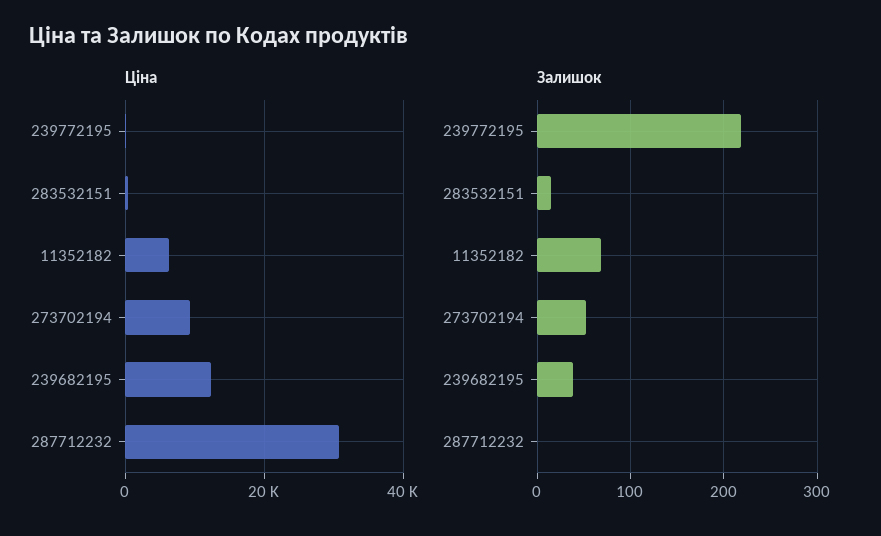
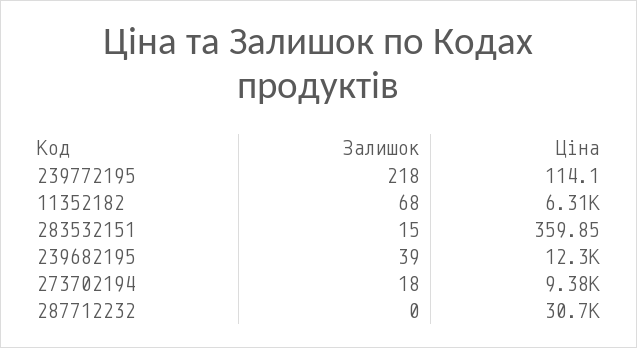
  {
    "Ціна": {
      "239772195": 114.1,
      "283532151": 359.85,
      "11352182": 6310,
      "273702194": 9380,
      "239682195": 12300,
      "287712232": 30700
    },
    "Залишок": {
      "239772195": 218,
      "283532151": 15,
      "11352182": 68,
-     "273702194": 50,
+     "273702194": 18,
      "239682195": 39,
      "287712232": 0
    }
  }

